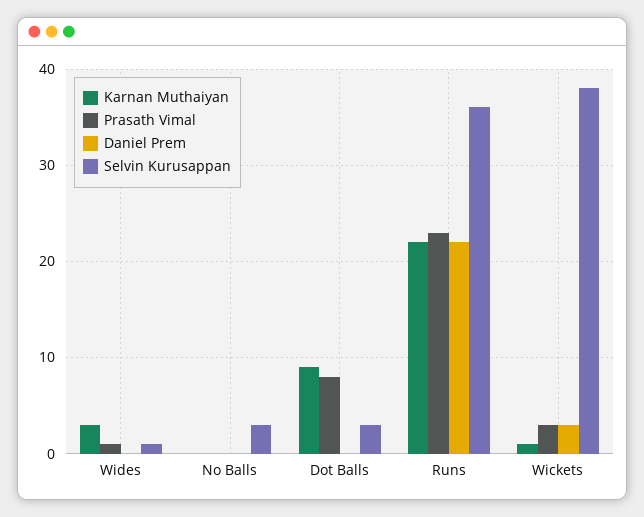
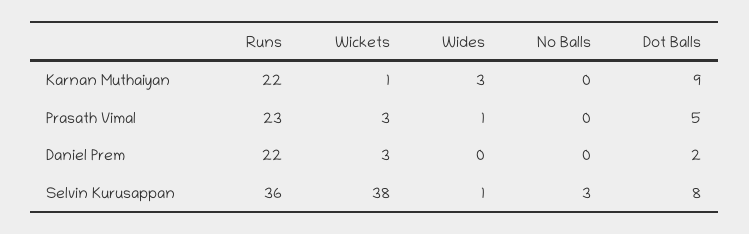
  {
    "Karnan Muthaiyan": {
      "Wides": 3,
      "No Balls": 0,
      "Dot Balls": 9,
      "Runs": 22,
      "Wickets": 1
    },
    "Prasath Vimal": {
      "Wides": 1,
      "No Balls": 0,
-     "Dot Balls": 8,
+     "Dot Balls": 5,
      "Runs": 23,
      "Wickets": 3
    },
    "Daniel Prem": {
      "Wides": 0,
      "No Balls": 0,
-     "Dot Balls": 0,
+     "Dot Balls": 2,
      "Runs": 22,
      "Wickets": 3
    },
    "Selvin Kurusappan": {
      "Wides": 1,
      "No Balls": 3,
-     "Dot Balls": 3,
+     "Dot Balls": 8,
      "Runs": 36,
      "Wickets": 38
    }
  }

